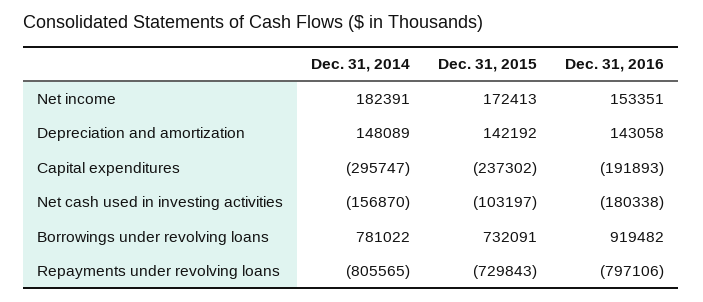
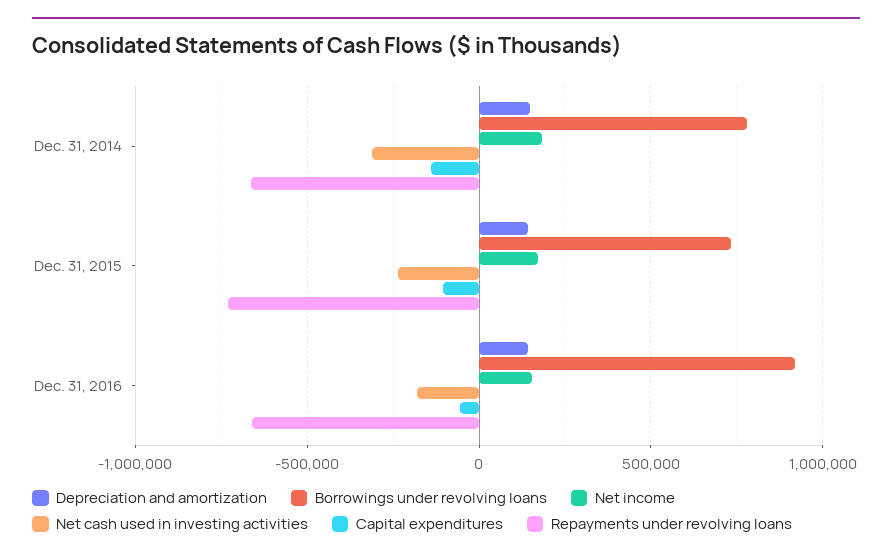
  {
    "Net income": {
      "Dec. 31, 2014": 182391,
      "Dec. 31, 2015": 172413,
      "Dec. 31, 2016": 153351
    },
    "Depreciation and amortization": {
      "Dec. 31, 2014": 148089,
      "Dec. 31, 2015": 142192,
      "Dec. 31, 2016": 143058
    },
    "Capital expenditures": {
-     "Dec. 31, 2014": -295747,
+     "Dec. 31, 2014": -150000,
-     "Dec. 31, 2015": -237302,
+     "Dec. 31, 2015": -100000,
-     "Dec. 31, 2016": -191893
+     "Dec. 31, 2016": -50000
    },
    "Net cash used in investing activities": {
-     "Dec. 31, 2014": -156870,
+     "Dec. 31, 2014": -300000,
-     "Dec. 31, 2015": -103197,
+     "Dec. 31, 2015": -250000,
      "Dec. 31, 2016": -180338
    },
    "Borrowings under revolving loans": {
      "Dec. 31, 2014": 781022,
      "Dec. 31, 2015": 732091,
      "Dec. 31, 2016": 919482
    },
    "Repayments under revolving loans": {
-     "Dec. 31, 2014": -805565,
+     "Dec. 31, 2014": -650000,
      "Dec. 31, 2015": -729843,
-     "Dec. 31, 2016": -797106
+     "Dec. 31, 2016": -650000
    }
  }

